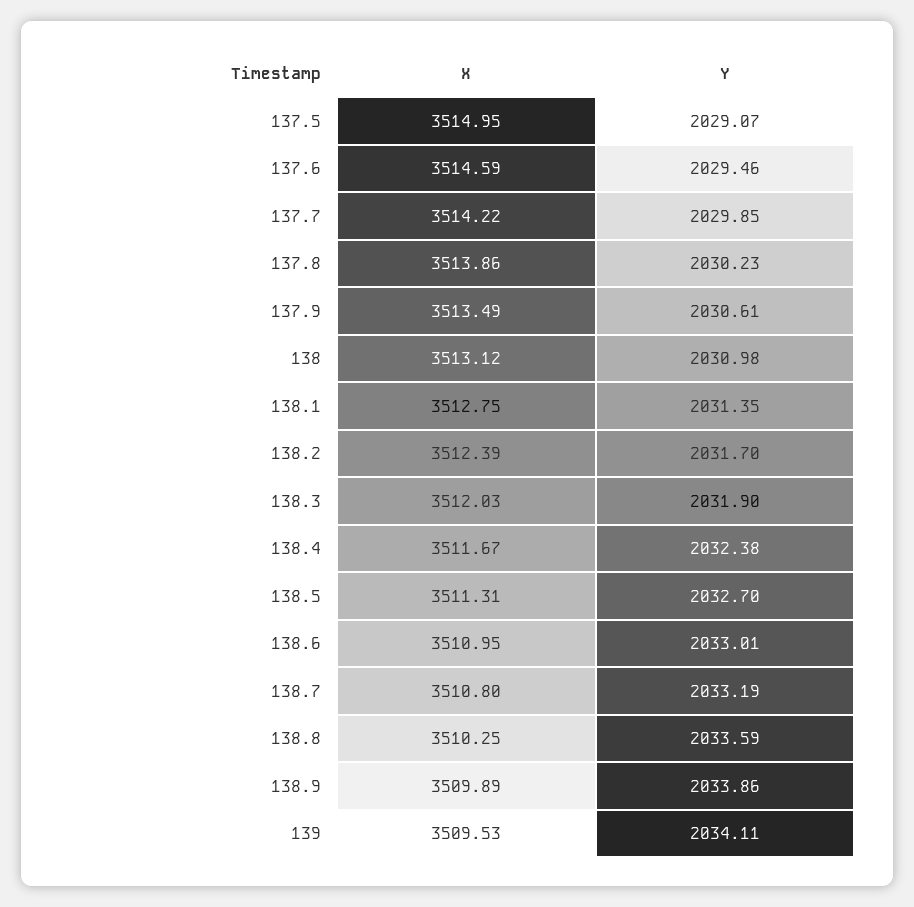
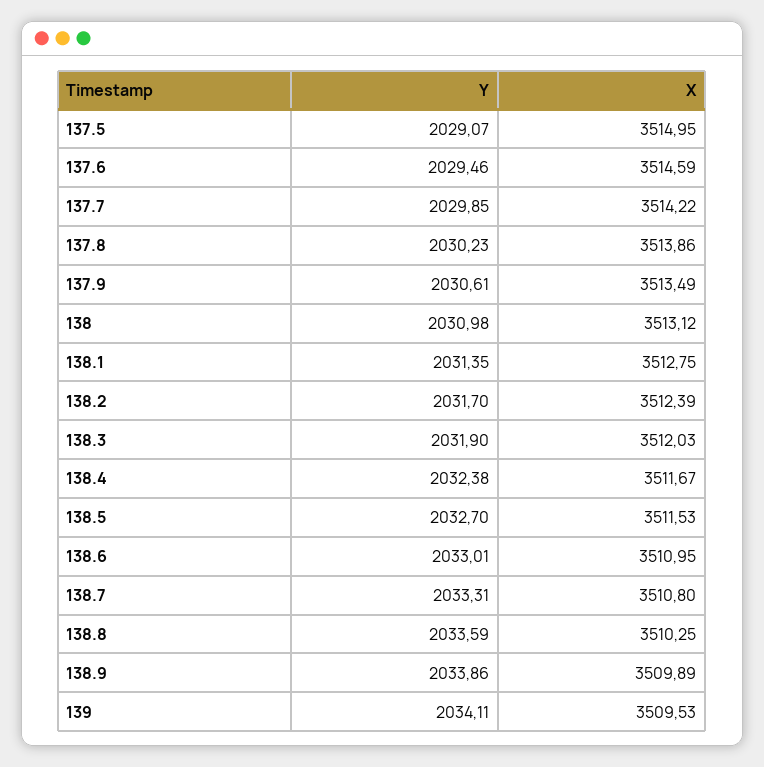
  {
    "X": {
      "137.5": 3514.95,
      "137.6": 3514.59,
      "137.7": 3514.22,
      "137.8": 3513.86,
      "137.9": 3513.49,
      "138": 3513.12,
      "138.1": 3512.75,
      "138.2": 3512.39,
      "138.3": 3512.03,
      "138.4": 3511.67,
-     "138.5": 3511.31,
+     "138.5": 3511.53,
      "138.6": 3510.95,
      "138.7": 3510.8,
      "138.8": 3510.25,
      "138.9": 3509.89,
      "139": 3509.53
    },
    "Y": {
      "137.5": 2029.07,
      "137.6": 2029.46,
      "137.7": 2029.85,
      "137.8": 2030.23,
      "137.9": 2030.61,
      "138": 2030.98,
      "138.1": 2031.35,
      "138.2": 2031.7,
      "138.3": 2031.9,
      "138.4": 2032.38,
      "138.5": 2032.7,
      "138.6": 2033.01,
-     "138.7": 2033.19,
+     "138.7": 2033.31,
      "138.8": 2033.59,
      "138.9": 2033.86,
      "139": 2034.11
    }
  }

